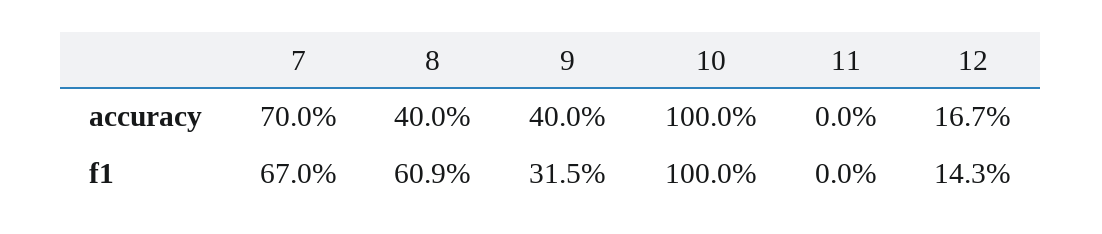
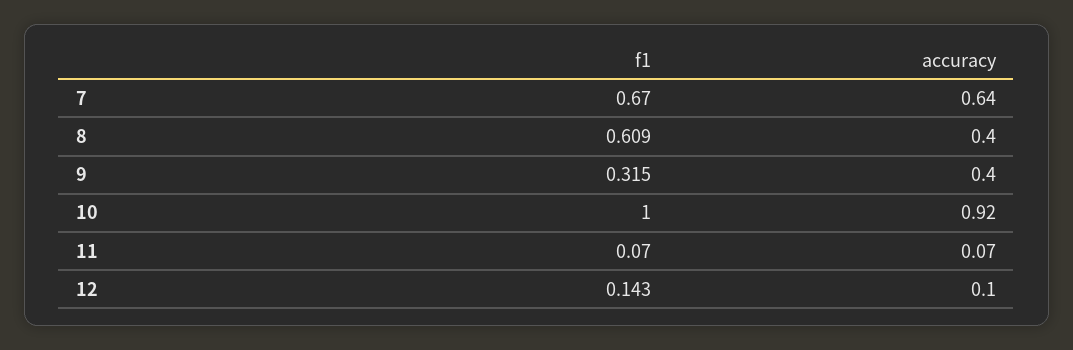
  {
    "7": {
-     "accuracy": 0.7,
+     "accuracy": 0.64,
      "f1": 0.67
    },
    "8": {
      "accuracy": 0.4,
      "f1": 0.609
    },
    "9": {
      "accuracy": 0.4,
      "f1": 0.315
    },
    "10": {
-     "accuracy": 1,
+     "accuracy": 0.92,
      "f1": 1
    },
    "11": {
-     "accuracy": 0,
+     "accuracy": 0.07,
-     "f1": 0
+     "f1": 0.07
    },
    "12": {
-     "accuracy": 0.167,
+     "accuracy": 0.1,
      "f1": 0.143
    }
  }

